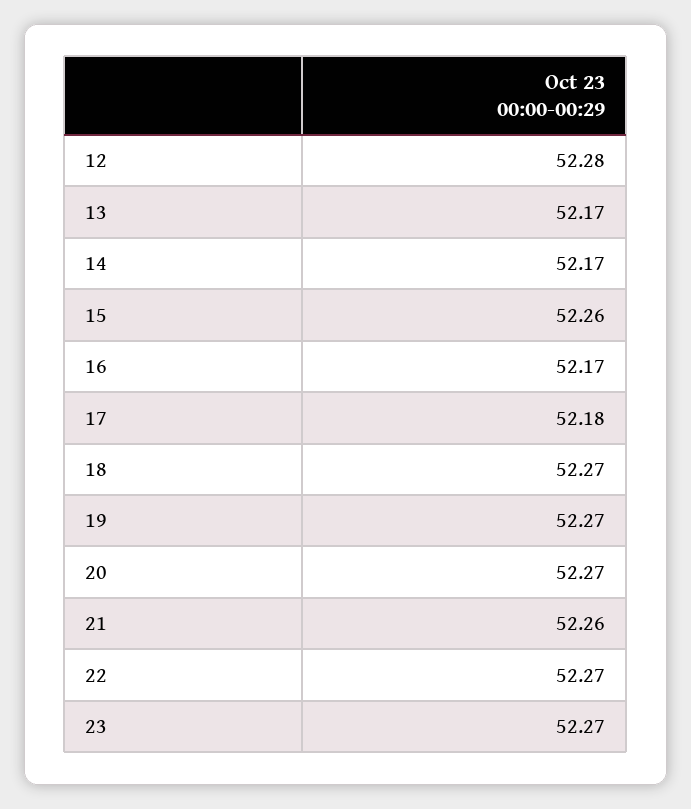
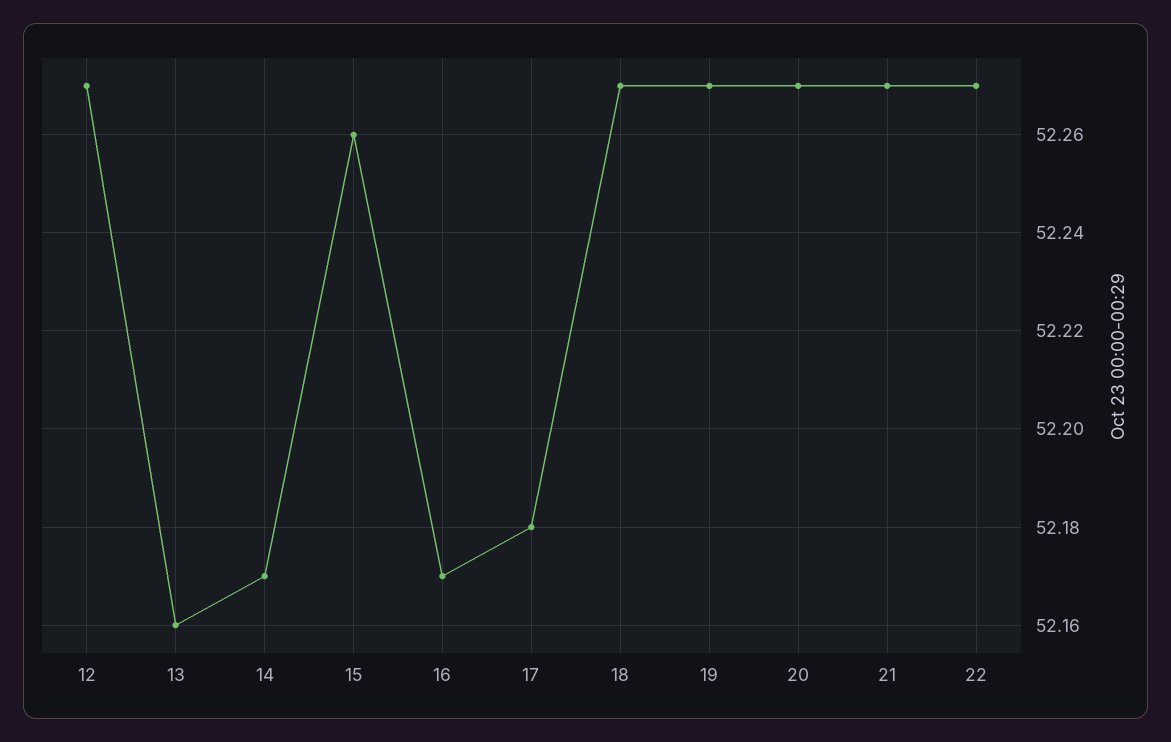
  {
-   "12": 52.28,
+   "12": 52.27,
-   "13": 52.17,
+   "13": 52.16,
    "14": 52.17,
    "15": 52.26,
    "16": 52.17,
    "17": 52.18,
    "18": 52.27,
    "19": 52.27,
    "20": 52.27,
-   "21": 52.26,
+   "21": 52.27,
-   "22": 52.27,
+   "22": 52.27
-   "23": 52.27
  }

